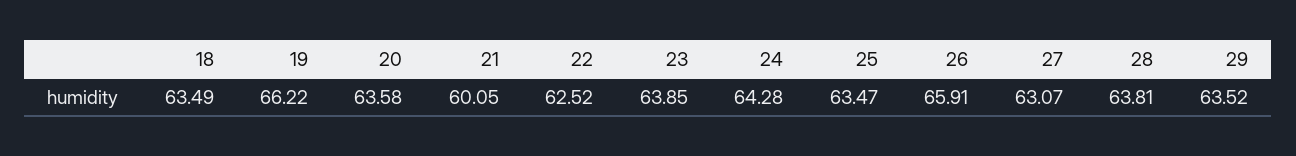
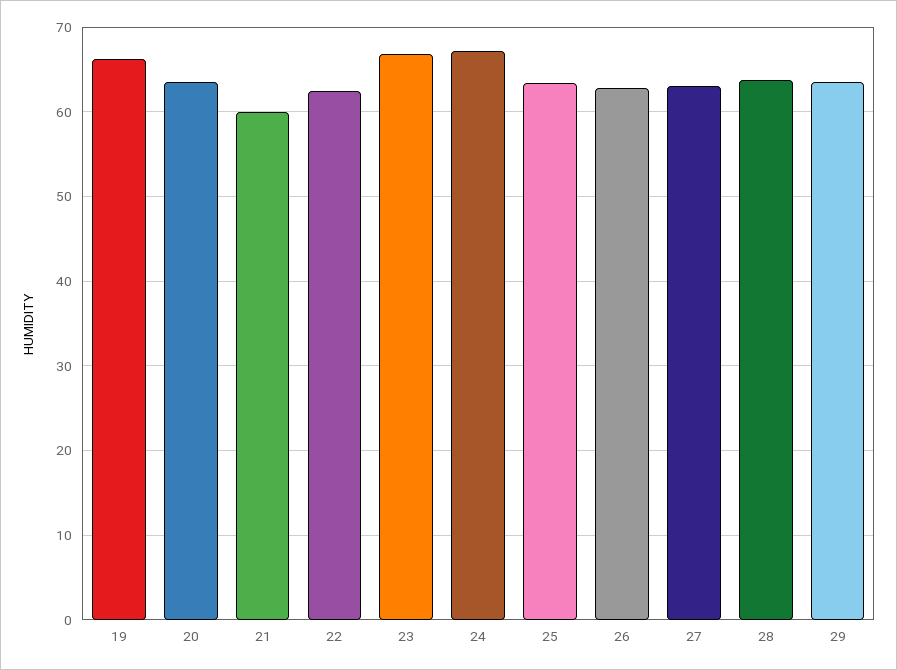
  {
-   "18": 63.49,
    "19": 66.22,
    "20": 63.58,
    "21": 60.05,
    "22": 62.52,
-   "23": 63.85,
+   "23": 67,
-   "24": 64.28,
+   "24": 67,
    "25": 63.47,
-   "26": 65.91,
+   "26": 63,
    "27": 63.07,
    "28": 63.81,
    "29": 63.52
  }

